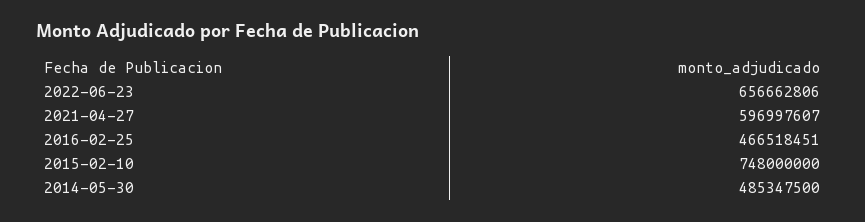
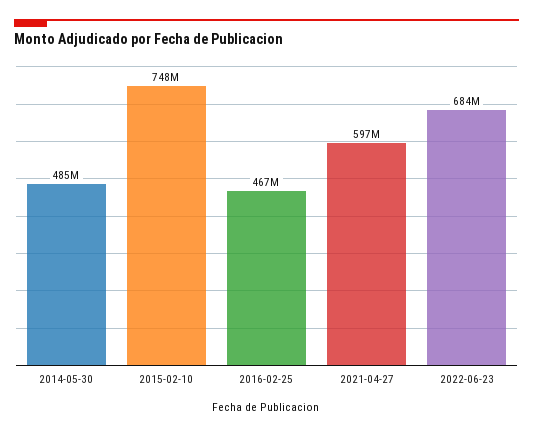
  {
-   "2022-06-23": 656662806,
+   "2022-06-23": 684000000,
    "2021-04-27": 596997607,
    "2016-02-25": 466518451,
    "2015-02-10": 748000000,
    "2014-05-30": 485347500
  }

